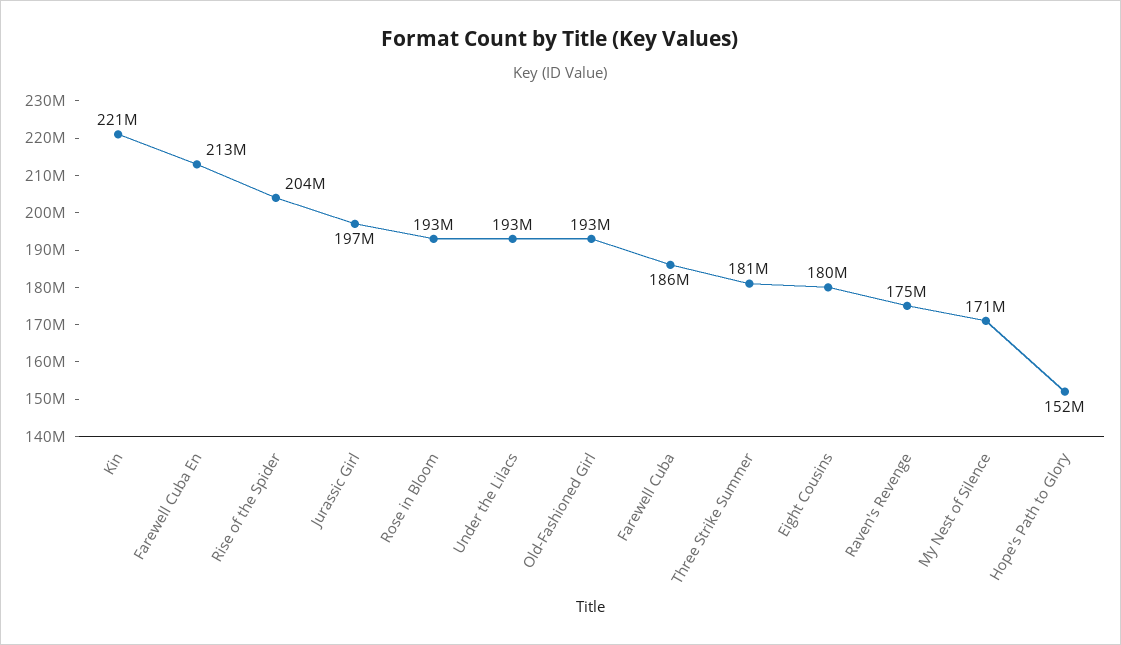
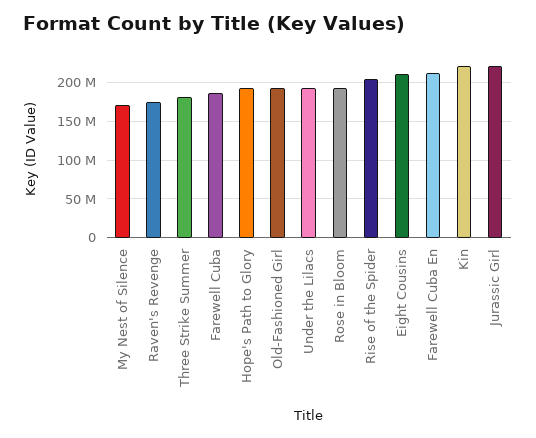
  {
    "Kin": 221000000,
    "Farewell Cuba En": 213000000,
    "Rise of the Spider": 204000000,
-   "Jurassic Girl": 197000000,
+   "Jurassic Girl": 220000000,
    "Rose in Bloom": 193000000,
    "Under the Lilacs": 193000000,
    "Old-Fashioned Girl": 193000000,
    "Farewell Cuba": 186000000,
    "Three Strike Summer": 181000000,
-   "Eight Cousins": 180000000,
+   "Eight Cousins": 210000000,
    "Raven's Revenge": 175000000,
    "My Nest of Silence": 171000000,
-   "Hope's Path to Glory": 152000000
+   "Hope's Path to Glory": 190000000
  }

